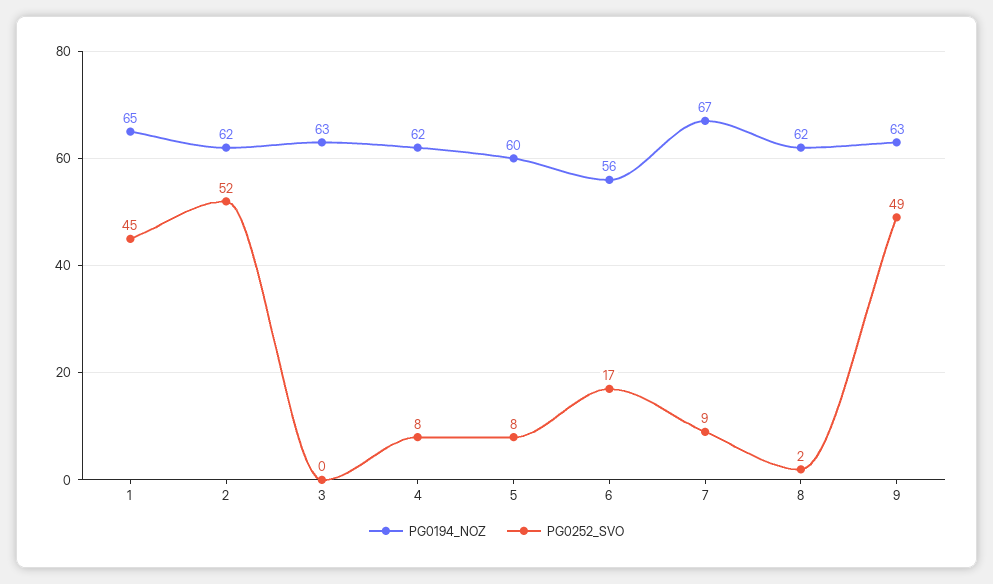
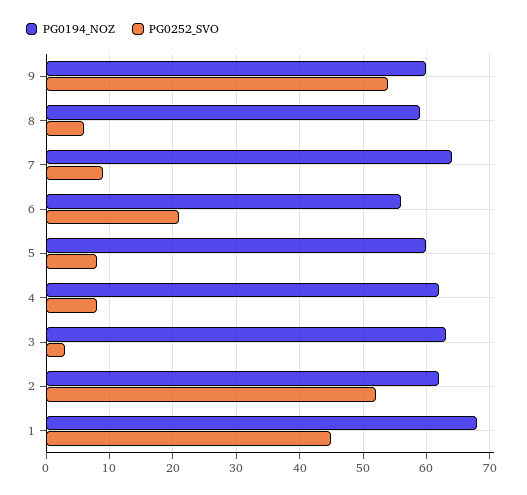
  {
    "PG0194_NOZ": {
-     "1": 65,
+     "1": 68,
      "2": 62,
      "3": 63,
      "4": 62,
      "5": 60,
      "6": 56,
-     "7": 67,
+     "7": 64,
-     "8": 62,
+     "8": 59,
-     "9": 63
+     "9": 60
    },
    "PG0252_SVO": {
      "1": 45,
      "2": 52,
-     "3": 0,
+     "3": 3,
      "4": 8,
      "5": 8,
-     "6": 17,
+     "6": 21,
      "7": 9,
-     "8": 2,
+     "8": 6,
-     "9": 49
+     "9": 54
    }
  }

